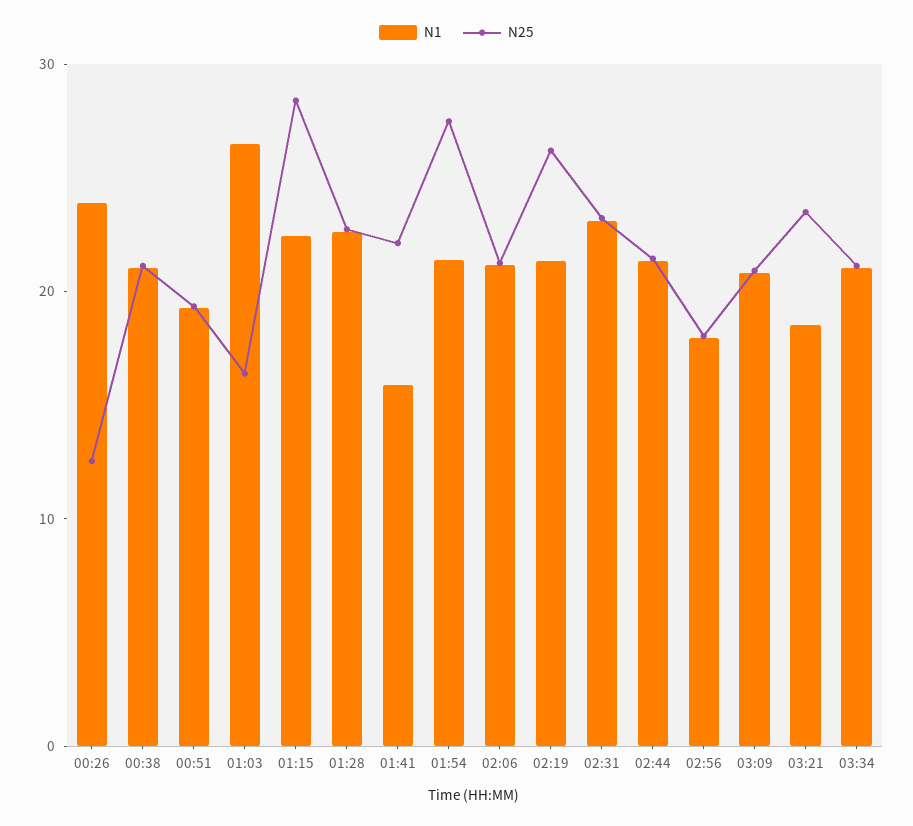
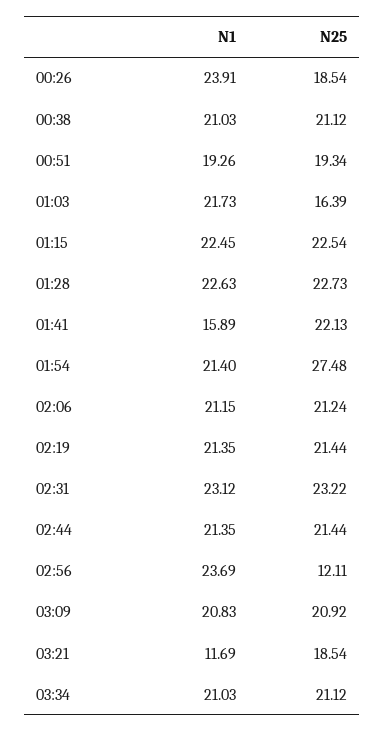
  {
    "N1": {
      "00:26": 23.91,
      "00:38": 21.03,
      "00:51": 19.26,
-     "01:03": 26,
+     "01:03": 21.73,
      "01:15": 22.45,
      "01:28": 22.63,
      "01:41": 15.89,
      "01:54": 21.4,
      "02:06": 21.15,
      "02:19": 21.35,
      "02:31": 23.12,
      "02:44": 21.35,
-     "02:56": 18,
+     "02:56": 23.69,
      "03:09": 20.83,
-     "03:21": 18,
+     "03:21": 11.69,
      "03:34": 21.03
    },
    "N25": {
-     "00:26": 12,
+     "00:26": 18.54,
      "00:38": 21.12,
      "00:51": 19.34,
      "01:03": 16.39,
-     "01:15": 28,
+     "01:15": 22.54,
      "01:28": 22.73,
      "01:41": 22.13,
      "01:54": 27.48,
      "02:06": 21.24,
-     "02:19": 26,
+     "02:19": 21.44,
      "02:31": 23.22,
      "02:44": 21.44,
-     "02:56": 18,
+     "02:56": 12.11,
      "03:09": 20.92,
-     "03:21": 24,
+     "03:21": 18.54,
      "03:34": 21.12
    }
  }

